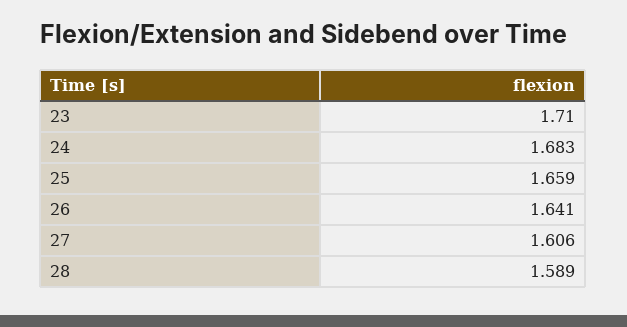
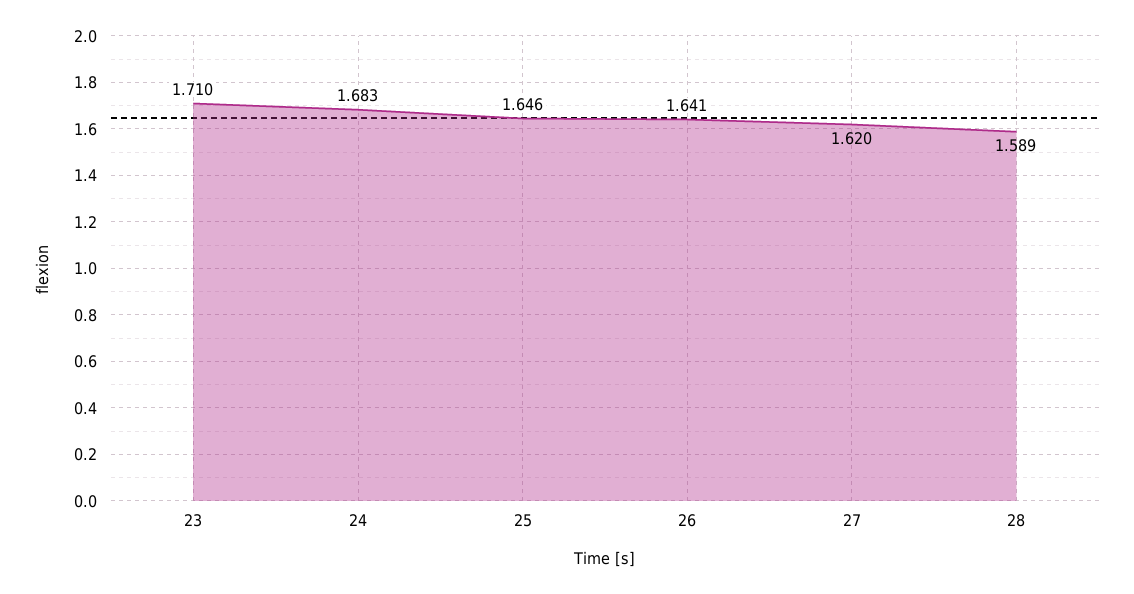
  {
    "23": 1.71,
    "24": 1.683,
-   "25": 1.659,
+   "25": 1.646,
    "26": 1.641,
-   "27": 1.606,
+   "27": 1.62,
    "28": 1.589
  }

